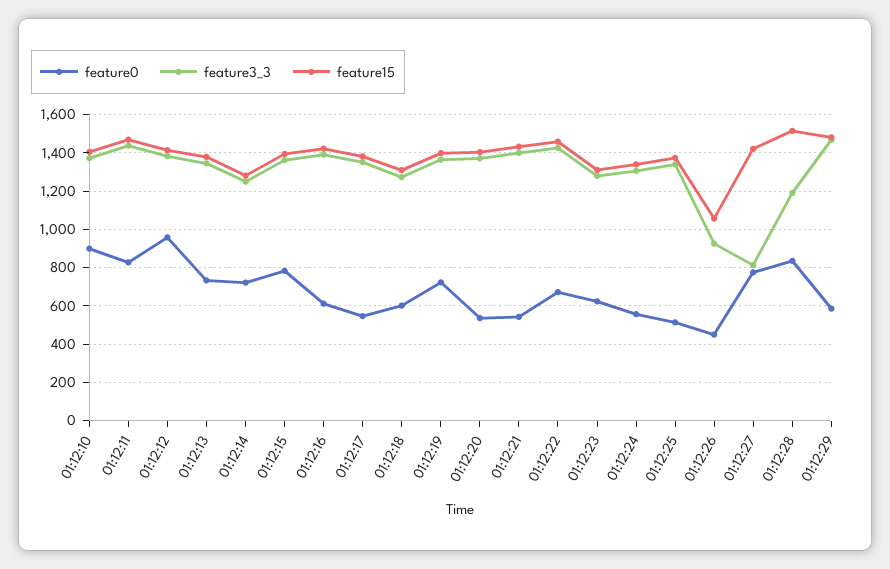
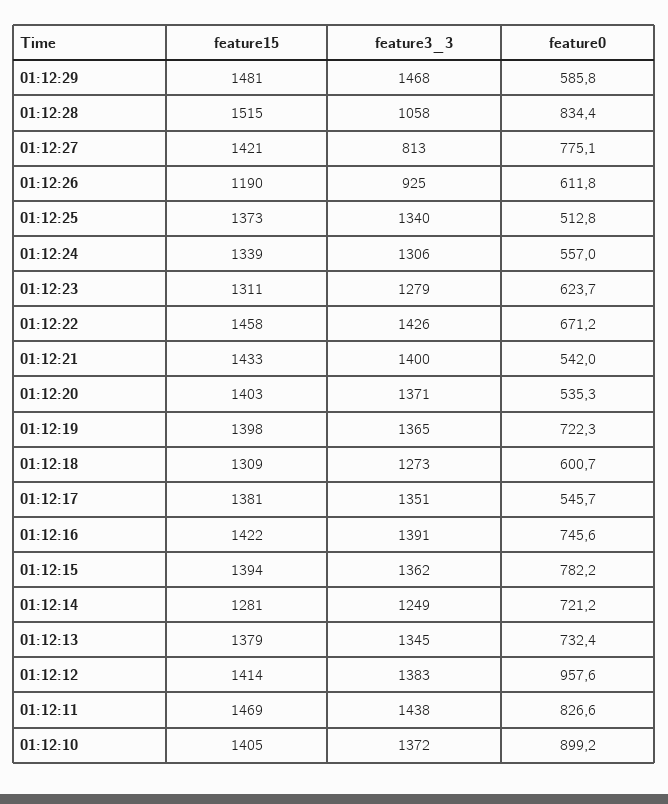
  {
    "feature0": {
      "01:12:10": 899.2,
      "01:12:11": 826.6,
      "01:12:12": 957.6,
      "01:12:13": 732.4,
      "01:12:14": 721.2,
      "01:12:15": 782.2,
-     "01:12:16": 600,
+     "01:12:16": 745.6,
      "01:12:17": 545.7,
      "01:12:18": 600.7,
      "01:12:19": 722.3,
      "01:12:20": 535.3,
      "01:12:21": 542,
      "01:12:22": 671.2,
      "01:12:23": 623.7,
      "01:12:24": 557,
      "01:12:25": 512.8,
-     "01:12:26": 450,
+     "01:12:26": 611.8,
      "01:12:27": 775.1,
      "01:12:28": 834.4,
      "01:12:29": 585.8
    },
    "feature3_3": {
      "01:12:10": 1372,
      "01:12:11": 1438,
      "01:12:12": 1383,
      "01:12:13": 1345,
      "01:12:14": 1249,
      "01:12:15": 1362,
      "01:12:16": 1391,
      "01:12:17": 1351,
      "01:12:18": 1273,
      "01:12:19": 1365,
      "01:12:20": 1371,
      "01:12:21": 1400,
      "01:12:22": 1426,
      "01:12:23": 1279,
      "01:12:24": 1306,
      "01:12:25": 1340,
      "01:12:26": 925,
      "01:12:27": 813,
-     "01:12:28": 1200,
+     "01:12:28": 1058,
      "01:12:29": 1468
    },
    "feature15": {
      "01:12:10": 1405,
      "01:12:11": 1469,
      "01:12:12": 1414,
      "01:12:13": 1379,
      "01:12:14": 1281,
      "01:12:15": 1394,
      "01:12:16": 1422,
      "01:12:17": 1381,
      "01:12:18": 1309,
      "01:12:19": 1398,
      "01:12:20": 1403,
      "01:12:21": 1433,
      "01:12:22": 1458,
      "01:12:23": 1311,
      "01:12:24": 1339,
      "01:12:25": 1373,
-     "01:12:26": 1050,
+     "01:12:26": 1190,
      "01:12:27": 1421,
      "01:12:28": 1515,
      "01:12:29": 1481
    }
  }

